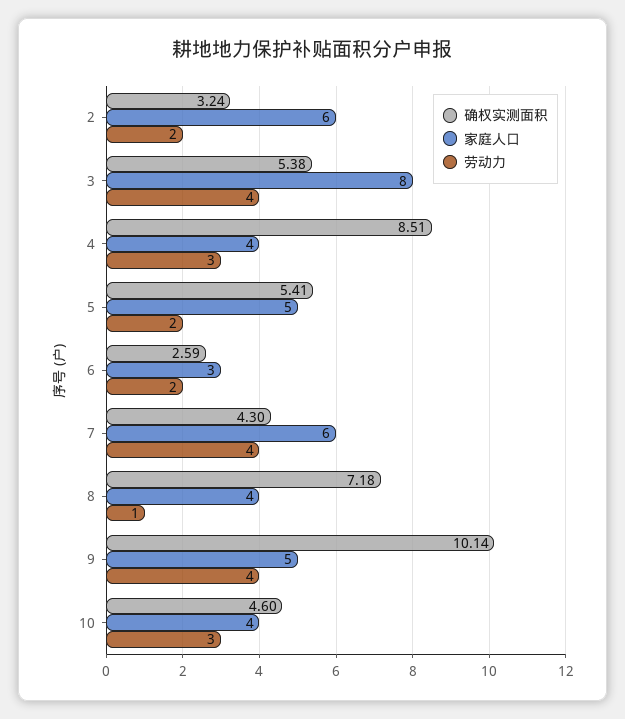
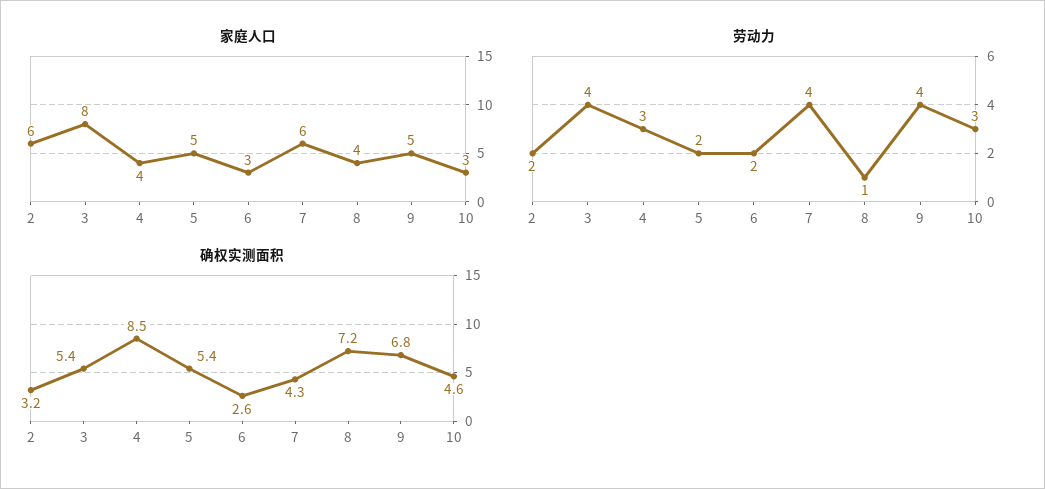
  {
    "确权实测面积": {
      "2": 3.24,
      "3": 5.38,
      "4": 8.51,
      "5": 5.41,
      "6": 2.59,
      "7": 4.3,
      "8": 7.18,
-     "9": 10.14,
+     "9": 6.8,
      "10": 4.6
    },
    "家庭人口": {
      "2": 6,
      "3": 8,
      "4": 4,
      "5": 5,
      "6": 3,
      "7": 6,
      "8": 4,
      "9": 5,
-     "10": 4
+     "10": 3
    },
    "劳动力": {
      "2": 2,
      "3": 4,
      "4": 3,
      "5": 2,
      "6": 2,
      "7": 4,
      "8": 1,
      "9": 4,
      "10": 3
    }
  }

